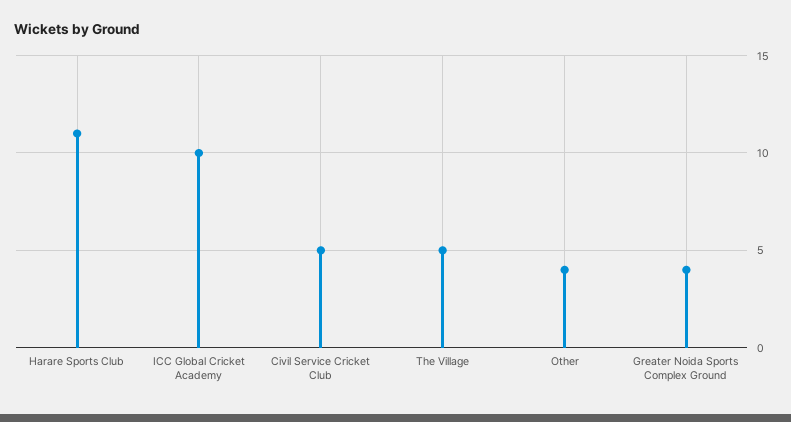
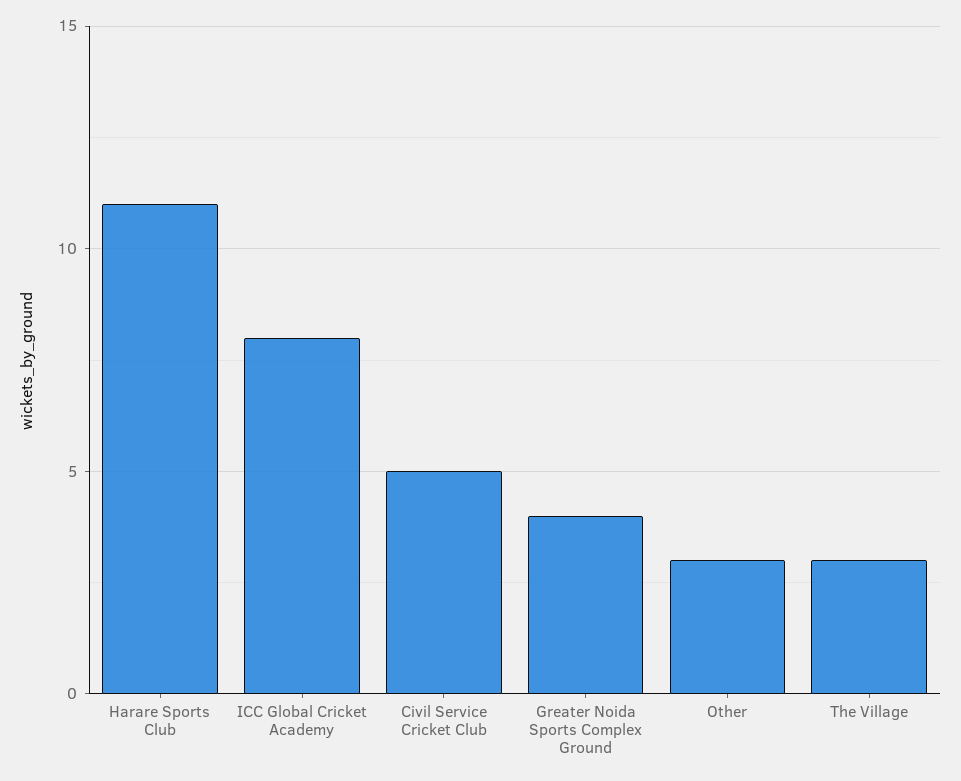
  {
    "Harare Sports Club": 11,
-   "ICC Global Cricket Academy": 10,
+   "ICC Global Cricket Academy": 8,
    "Civil Service Cricket Club": 5,
-   "The Village": 5,
+   "The Village": 3,
-   "Other": 4,
+   "Other": 3,
    "Greater Noida Sports Complex Ground": 4
  }

